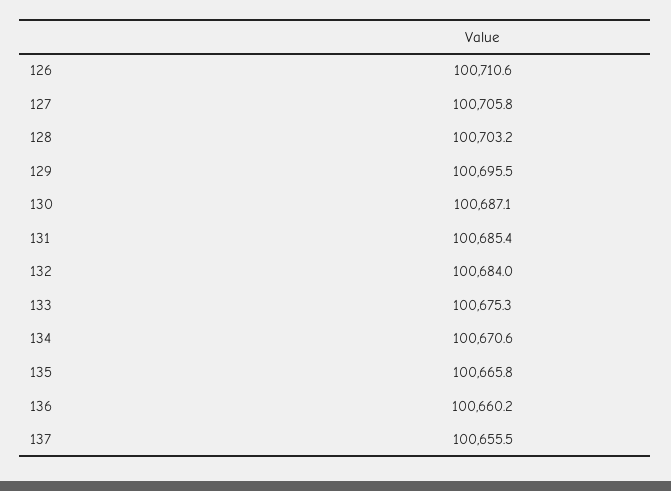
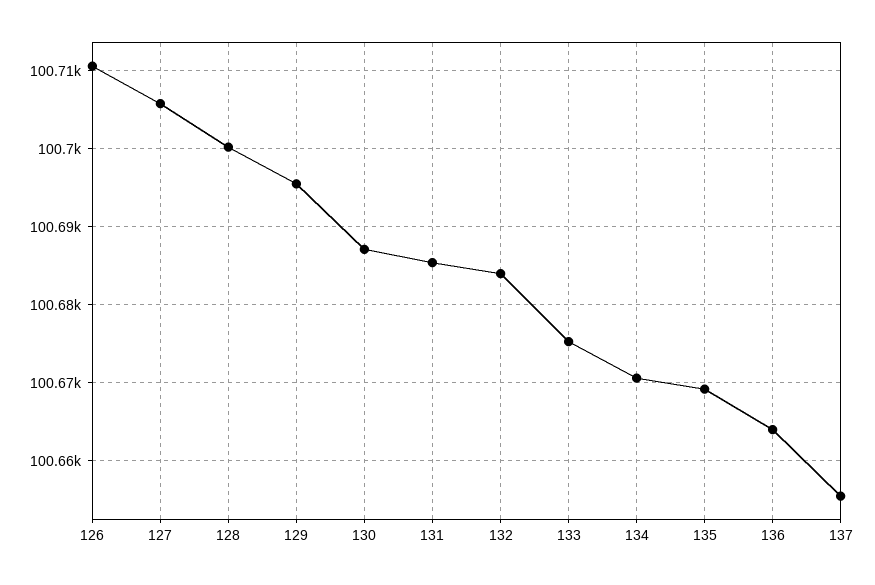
  {
    "126": 100710.6,
    "127": 100705.8,
-   "128": 100703.2,
+   "128": 100700,
    "129": 100695.5,
    "130": 100687.1,
    "131": 100685.4,
    "132": 100684,
    "133": 100675.3,
    "134": 100670.6,
-   "135": 100665.8,
+   "135": 100669,
-   "136": 100660.2,
+   "136": 100664,
    "137": 100655.5
  }

